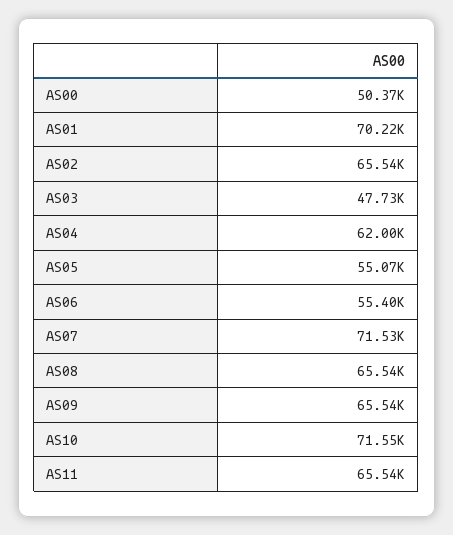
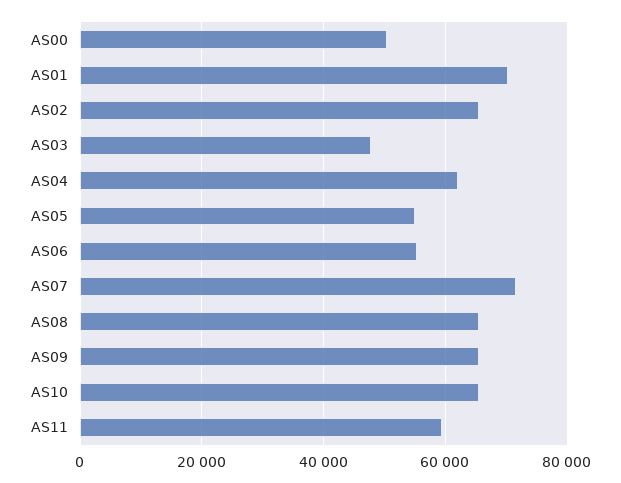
  {
    "AS00": 50370,
    "AS01": 70220,
    "AS02": 65540,
    "AS03": 47730,
    "AS04": 62000,
    "AS05": 55070,
    "AS06": 55400,
    "AS07": 71530,
    "AS08": 65540,
    "AS09": 65540,
-   "AS10": 71550,
+   "AS10": 66000,
-   "AS11": 65540
+   "AS11": 60000
  }

